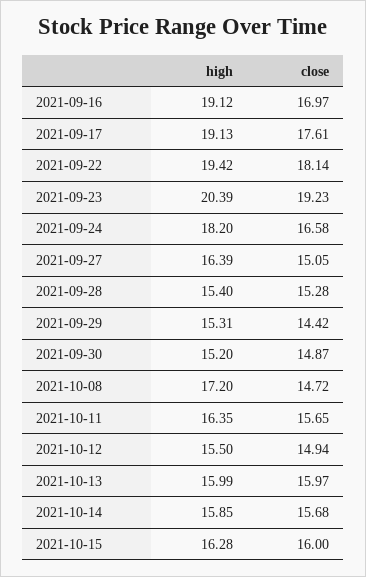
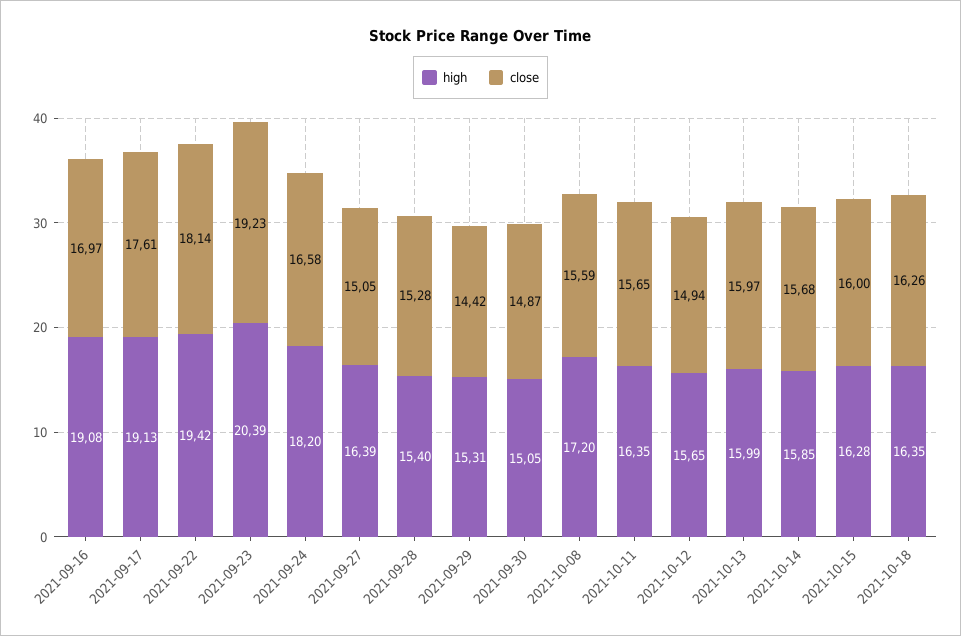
  {
    "high": {
-     "2021-09-16": 19.12,
+     "2021-09-16": 19.08,
      "2021-09-17": 19.13,
      "2021-09-22": 19.42,
      "2021-09-23": 20.39,
      "2021-09-24": 18.2,
      "2021-09-27": 16.39,
      "2021-09-28": 15.4,
      "2021-09-29": 15.31,
-     "2021-09-30": 15.2,
+     "2021-09-30": 15.05,
      "2021-10-08": 17.2,
      "2021-10-11": 16.35,
-     "2021-10-12": 15.5,
+     "2021-10-12": 15.65,
      "2021-10-13": 15.99,
      "2021-10-14": 15.85,
-     "2021-10-15": 16.28
+     "2021-10-15": 16.28,
+     "2021-10-18": 16.35
    },
    "close": {
      "2021-09-16": 16.97,
      "2021-09-17": 17.61,
      "2021-09-22": 18.14,
      "2021-09-23": 19.23,
      "2021-09-24": 16.58,
      "2021-09-27": 15.05,
      "2021-09-28": 15.28,
      "2021-09-29": 14.42,
      "2021-09-30": 14.87,
-     "2021-10-08": 14.72,
+     "2021-10-08": 15.59,
      "2021-10-11": 15.65,
      "2021-10-12": 14.94,
      "2021-10-13": 15.97,
      "2021-10-14": 15.68,
-     "2021-10-15": 16
+     "2021-10-15": 16,
+     "2021-10-18": 16.26
    }
  }

